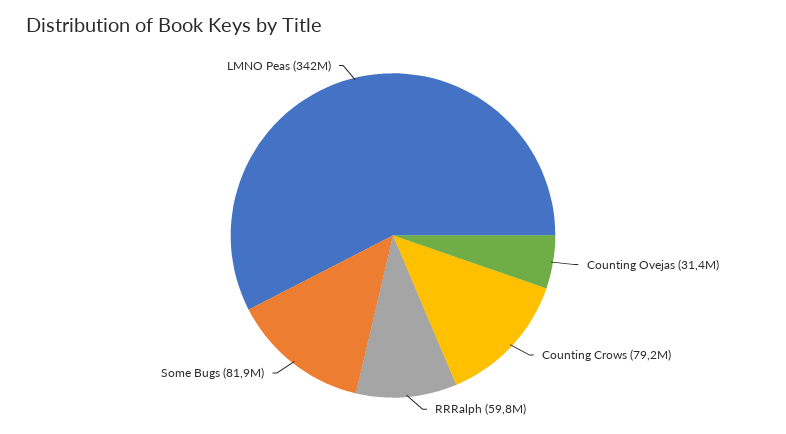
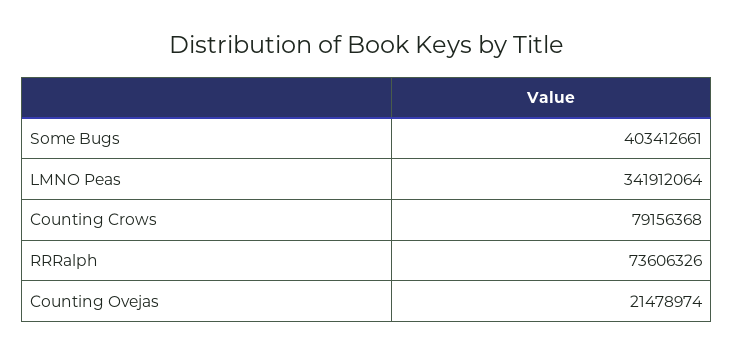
  {
-   "Counting Ovejas": 31400000,
+   "Counting Ovejas": 21478974,
    "Counting Crows": 79156368,
-   "RRRalph": 59800000,
+   "RRRalph": 73606326,
-   "Some Bugs": 81900000,
+   "Some Bugs": 403412661,
    "LMNO Peas": 341912064
  }

